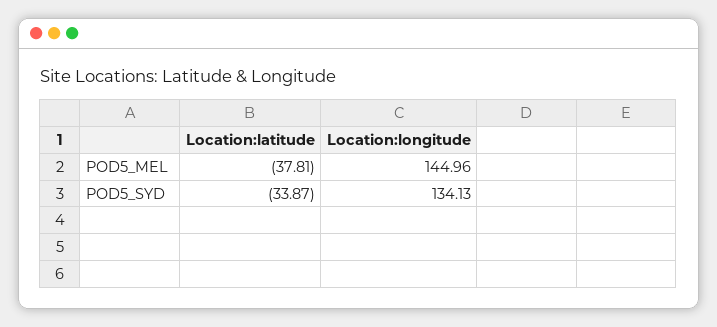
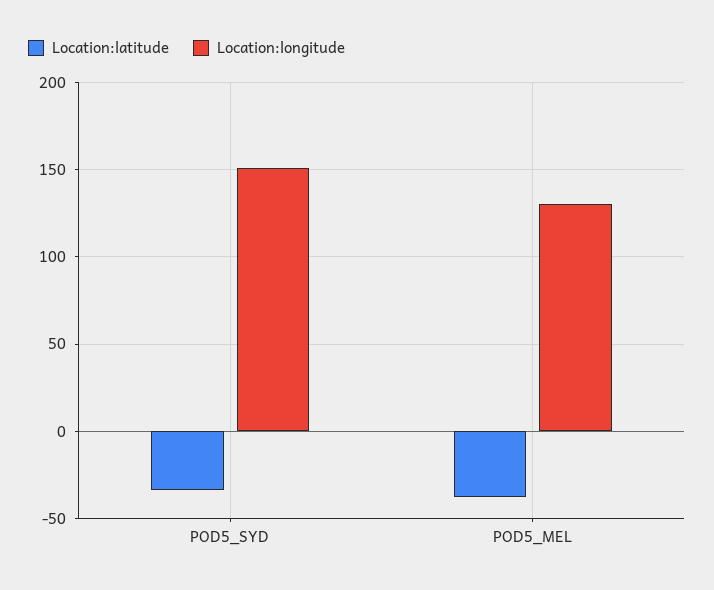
  {
    "Location:latitude": {
      "POD5_MEL": -37.81,
      "POD5_SYD": -33.87
    },
    "Location:longitude": {
-     "POD5_MEL": 144.96,
+     "POD5_MEL": 130,
-     "POD5_SYD": 134.13
+     "POD5_SYD": 150
    }
  }

